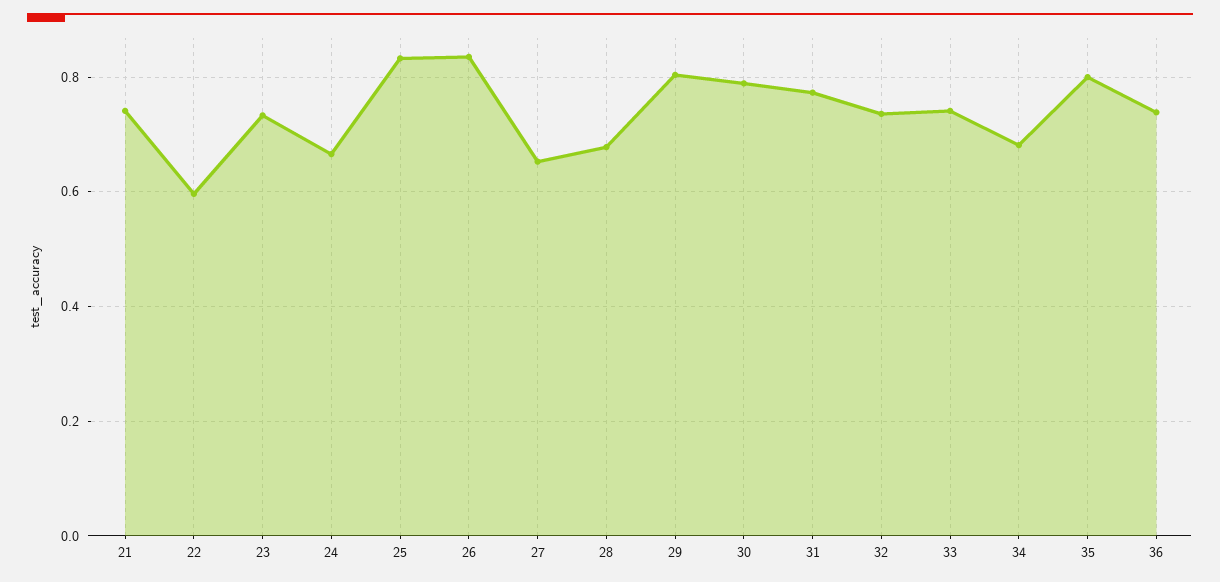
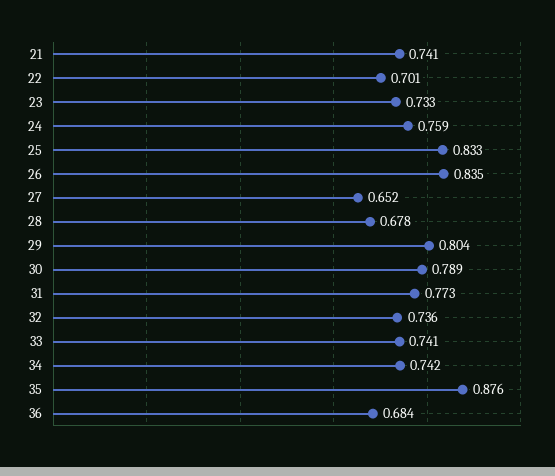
  {
    "21": 0.741,
-   "22": 0.6,
+   "22": 0.701,
    "23": 0.733,
-   "24": 0.66,
+   "24": 0.759,
    "25": 0.833,
    "26": 0.835,
    "27": 0.652,
    "28": 0.678,
    "29": 0.804,
    "30": 0.789,
    "31": 0.773,
    "32": 0.736,
    "33": 0.741,
-   "34": 0.68,
+   "34": 0.742,
-   "35": 0.8,
+   "35": 0.876,
-   "36": 0.74
+   "36": 0.684
  }

